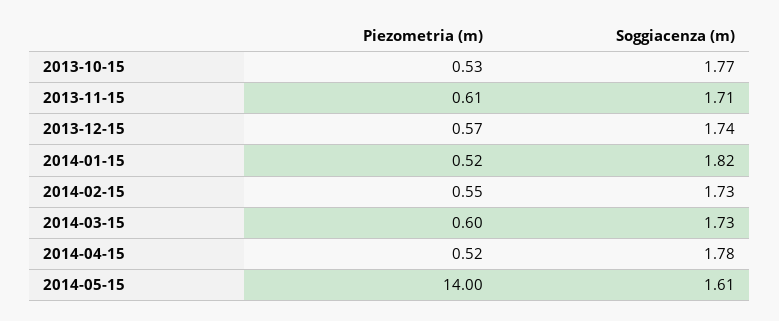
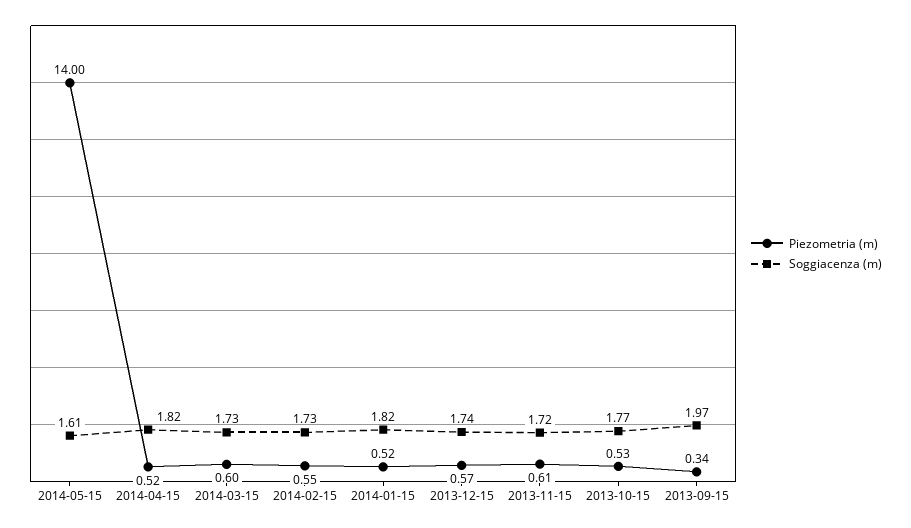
  {
    "Piezometria (m)": {
      "2013-10-15": 0.53,
      "2013-11-15": 0.61,
      "2013-12-15": 0.57,
      "2014-01-15": 0.52,
      "2014-02-15": 0.55,
      "2014-03-15": 0.6,
      "2014-04-15": 0.52,
-     "2014-05-15": 14
+     "2014-05-15": 14,
+     "2013-09-15": 0.34
    },
    "Soggiacenza (m)": {
      "2013-10-15": 1.77,
-     "2013-11-15": 1.71,
+     "2013-11-15": 1.72,
      "2013-12-15": 1.74,
      "2014-01-15": 1.82,
      "2014-02-15": 1.73,
      "2014-03-15": 1.73,
-     "2014-04-15": 1.78,
+     "2014-04-15": 1.82,
-     "2014-05-15": 1.61
+     "2014-05-15": 1.61,
+     "2013-09-15": 1.97
    }
  }

